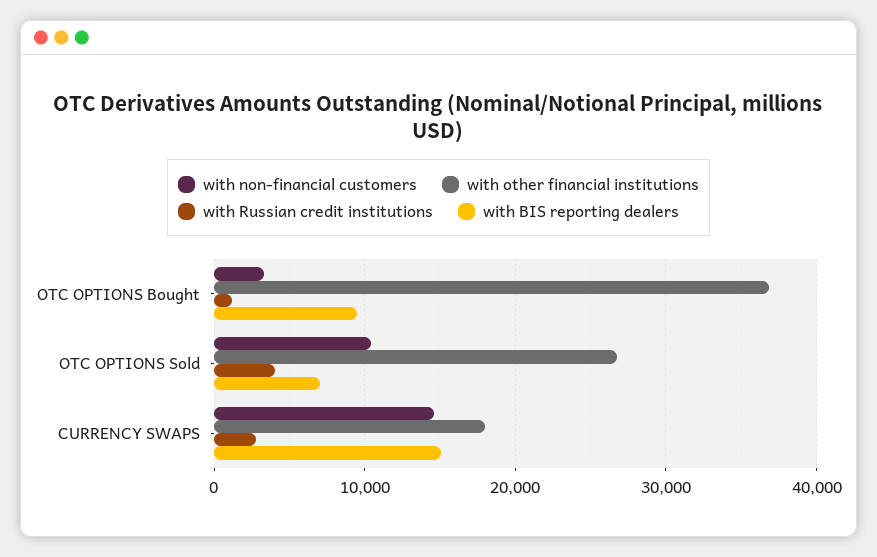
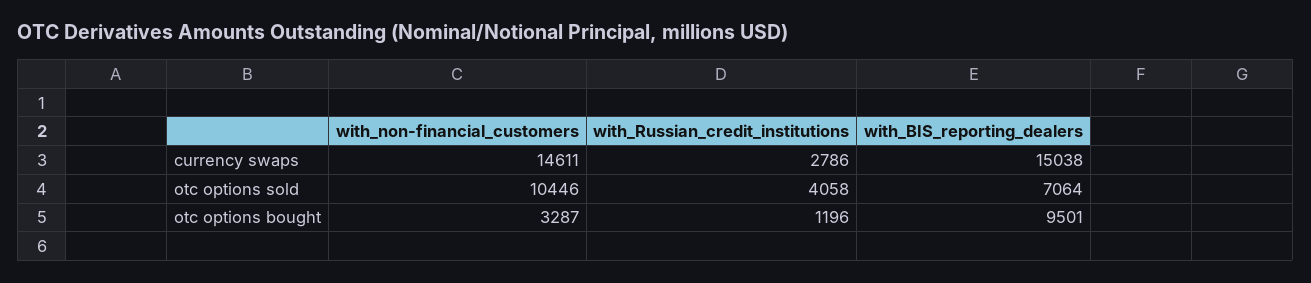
  {
    "with non-financial customers": {
      "OTC OPTIONS Bought": 3287,
      "OTC OPTIONS Sold": 10446,
      "CURRENCY SWAPS": 14611
    },
-   "with other financial institutions": {
-     "OTC OPTIONS Bought": 37000,
-     "OTC OPTIONS Sold": 27000,
-     "CURRENCY SWAPS": 18000
-   },
    "with Russian credit institutions": {
      "OTC OPTIONS Bought": 1196,
      "OTC OPTIONS Sold": 4058,
      "CURRENCY SWAPS": 2786
    },
    "with BIS reporting dealers": {
      "OTC OPTIONS Bought": 9501,
      "OTC OPTIONS Sold": 7064,
      "CURRENCY SWAPS": 15038
    }
  }

